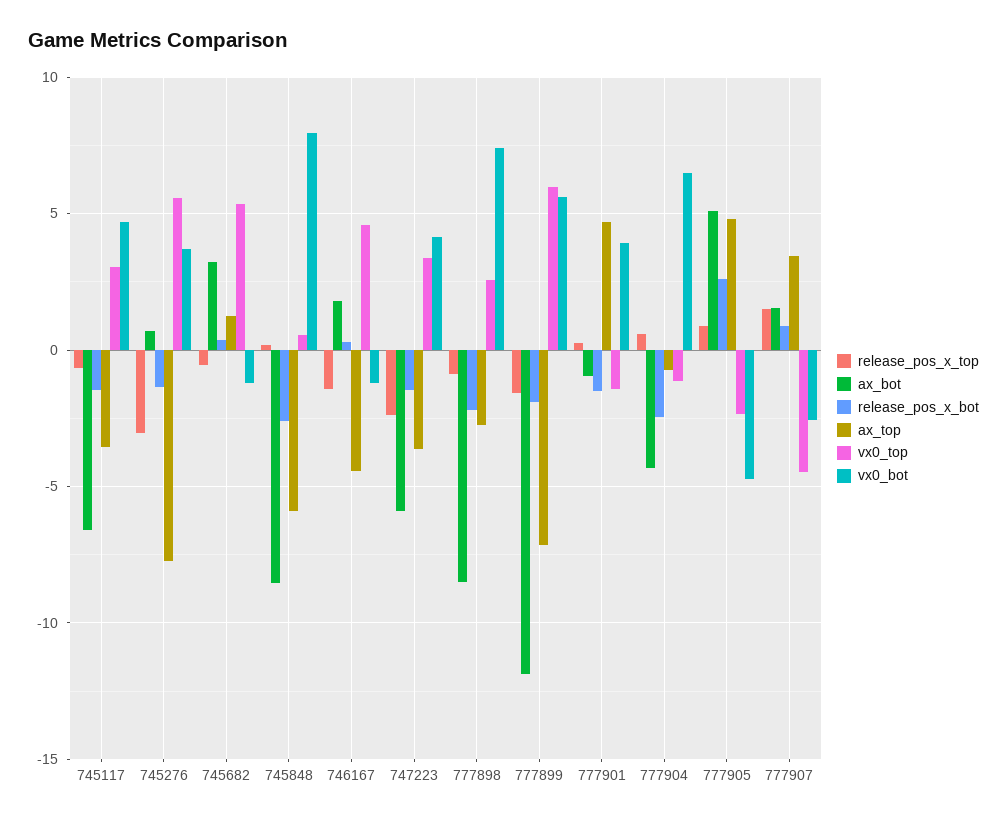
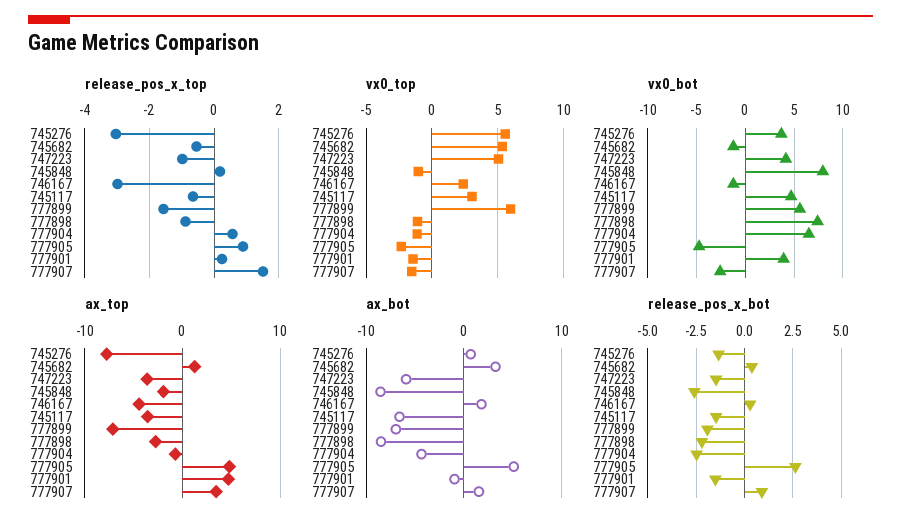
  {
    "release_pos_x_top": {
      "745117": -0.6,
      "745276": -3,
      "745682": -0.6,
      "745848": 0.2,
-     "746167": -1.5,
+     "746167": -3,
-     "747223": -2.5,
+     "747223": -1,
      "777898": -0.8,
      "777899": -1.6,
      "777901": 0.2,
      "777904": 0.6,
      "777905": 0.8,
      "777907": 1.6
    },
    "ax_bot": {
      "745117": -6.5,
      "745276": 0.5,
      "745682": 3,
      "745848": -8.5,
      "746167": 2,
      "747223": -6,
      "777898": -8.5,
-     "777899": -12,
+     "777899": -7,
      "777901": -1,
      "777904": -4.5,
      "777905": 5,
      "777907": 1.5
    },
    "release_pos_x_bot": {
      "745117": -1.5,
      "745276": -1.5,
      "745682": 0.5,
      "745848": -2.5,
      "746167": 0.5,
      "747223": -1.5,
      "777898": -2,
      "777899": -2,
      "777901": -1.5,
      "777904": -2.5,
      "777905": 2.5,
      "777907": 1
    },
    "ax_top": {
      "745117": -3.5,
      "745276": -8,
      "745682": 1,
-     "745848": -6,
+     "745848": -2,
      "746167": -4.5,
      "747223": -3.5,
      "777898": -2.5,
      "777899": -7,
      "777901": 4.5,
      "777904": -0.5,
      "777905": 5,
      "777907": 3.5
    },
    "vx0_top": {
      "745117": 3,
      "745276": 5.5,
      "745682": 5.5,
-     "745848": 0.5,
+     "745848": -1,
-     "746167": 4.5,
+     "746167": 2.5,
-     "747223": 3.5,
+     "747223": 5,
-     "777898": 2.5,
+     "777898": -1,
      "777899": 6,
      "777901": -1.5,
      "777904": -1,
      "777905": -2.5,
-     "777907": -4.5
+     "777907": -1.5
    },
    "vx0_bot": {
      "745117": 4.5,
      "745276": 3.5,
      "745682": -1,
      "745848": 8,
      "746167": -1,
      "747223": 4,
      "777898": 7.5,
      "777899": 5.5,
      "777901": 4,
      "777904": 6.5,
      "777905": -4.5,
      "777907": -2.5
    }
  }

